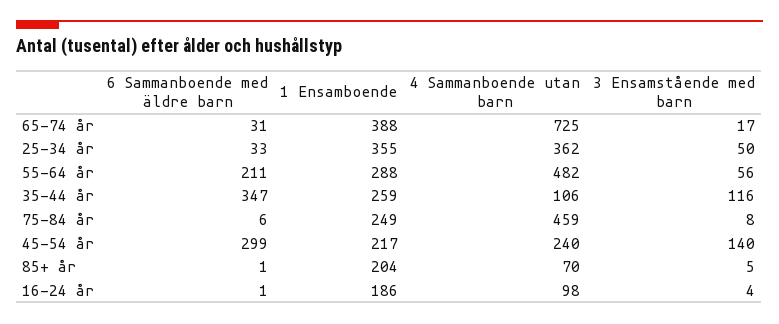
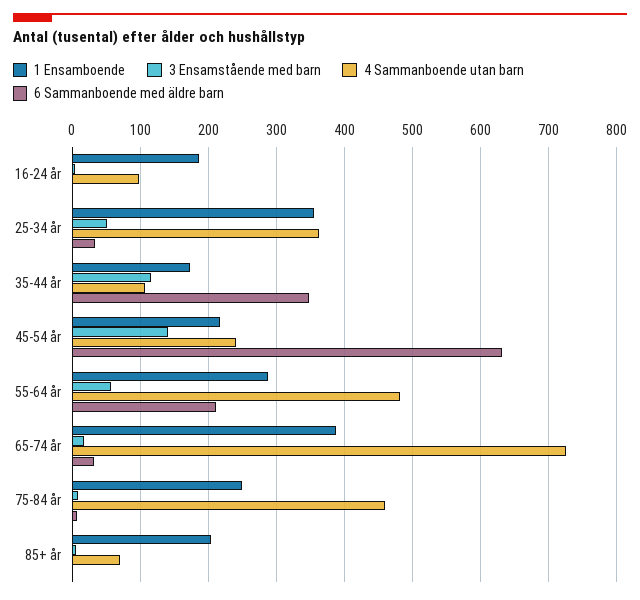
  {
    "6 Sammanboende med äldre barn": {
      "65-74 år": 31,
      "25-34 år": 33,
      "55-64 år": 211,
      "35-44 år": 347,
      "75-84 år": 6,
-     "45-54 år": 299,
+     "45-54 år": 630,
      "85+ år": 1,
      "16-24 år": 1
    },
    "1 Ensamboende": {
      "65-74 år": 388,
      "25-34 år": 355,
      "55-64 år": 288,
-     "35-44 år": 259,
+     "35-44 år": 170,
      "75-84 år": 249,
      "45-54 år": 217,
      "85+ år": 204,
      "16-24 år": 186
    },
    "4 Sammanboende utan barn": {
      "65-74 år": 725,
      "25-34 år": 362,
      "55-64 år": 482,
      "35-44 år": 106,
      "75-84 år": 459,
      "45-54 år": 240,
      "85+ år": 70,
      "16-24 år": 98
    },
    "3 Ensamstående med barn": {
      "65-74 år": 17,
      "25-34 år": 50,
      "55-64 år": 56,
      "35-44 år": 116,
      "75-84 år": 8,
      "45-54 år": 140,
      "85+ år": 5,
      "16-24 år": 4
    }
  }

